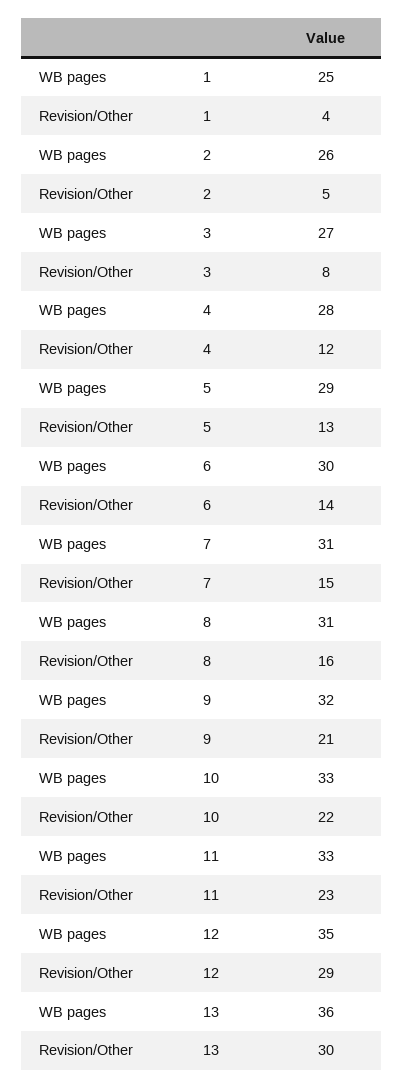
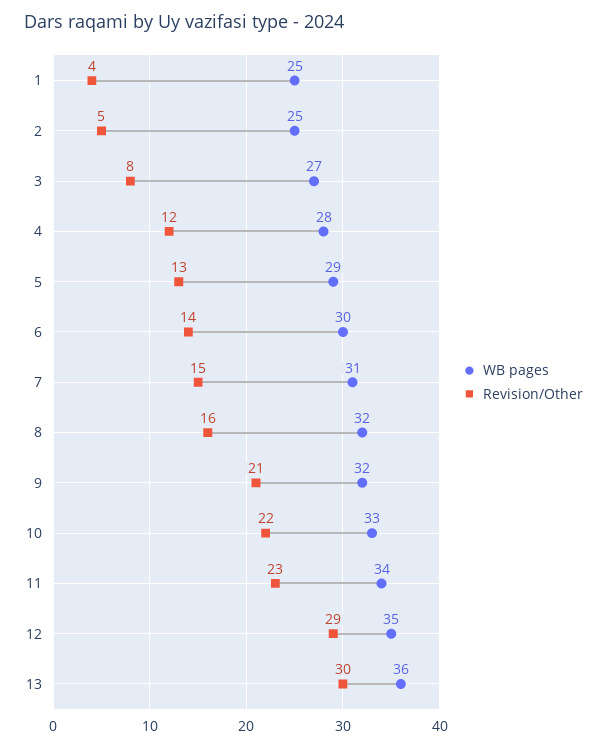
  {
    "WB pages": {
      "1": 25,
-     "2": 26,
+     "2": 25,
      "3": 27,
      "4": 28,
      "5": 29,
      "6": 30,
      "7": 31,
-     "8": 31,
+     "8": 32,
      "9": 32,
      "10": 33,
-     "11": 33,
+     "11": 34,
      "12": 35,
      "13": 36
    },
    "Revision/Other": {
      "1": 4,
      "2": 5,
      "3": 8,
      "4": 12,
      "5": 13,
      "6": 14,
      "7": 15,
      "8": 16,
      "9": 21,
      "10": 22,
      "11": 23,
      "12": 29,
      "13": 30
    }
  }

